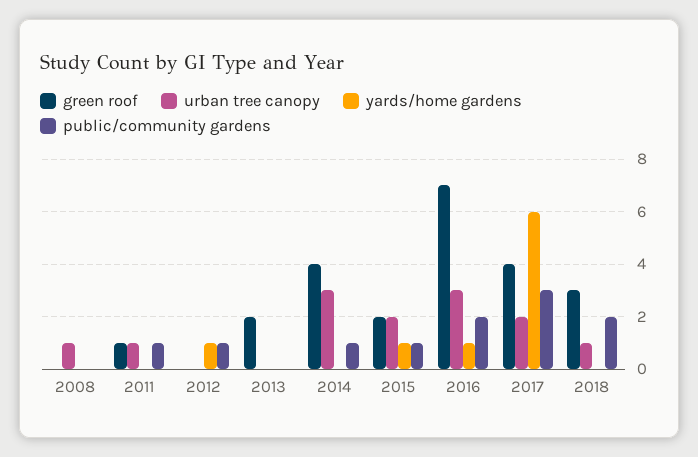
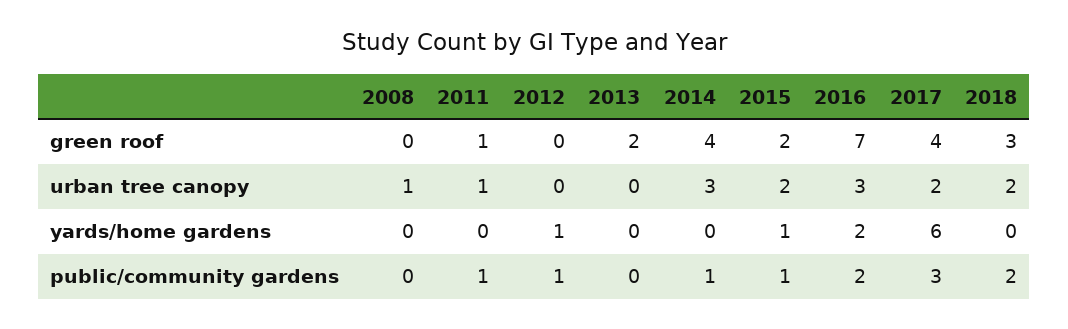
  {
    "green roof": {
      "2008": 0,
      "2011": 1,
      "2012": 0,
      "2013": 2,
      "2014": 4,
      "2015": 2,
      "2016": 7,
      "2017": 4,
      "2018": 3
    },
    "urban tree canopy": {
      "2008": 1,
      "2011": 1,
      "2012": 0,
      "2013": 0,
      "2014": 3,
      "2015": 2,
      "2016": 3,
      "2017": 2,
-     "2018": 1
+     "2018": 2
    },
    "yards/home gardens": {
      "2008": 0,
      "2011": 0,
      "2012": 1,
      "2013": 0,
      "2014": 0,
      "2015": 1,
-     "2016": 1,
+     "2016": 2,
      "2017": 6,
      "2018": 0
    },
    "public/community gardens": {
      "2008": 0,
      "2011": 1,
      "2012": 1,
      "2013": 0,
      "2014": 1,
      "2015": 1,
      "2016": 2,
      "2017": 3,
      "2018": 2
    }
  }

